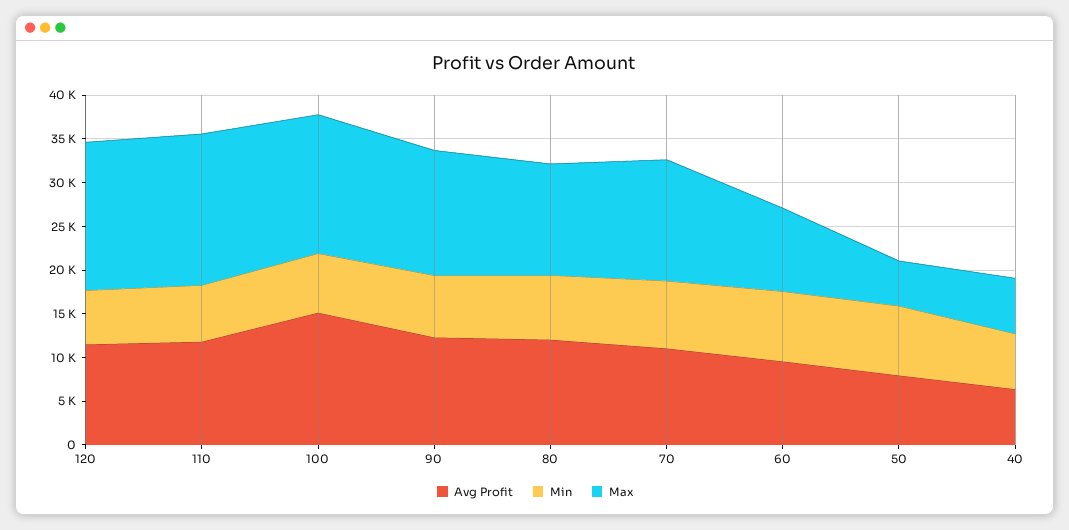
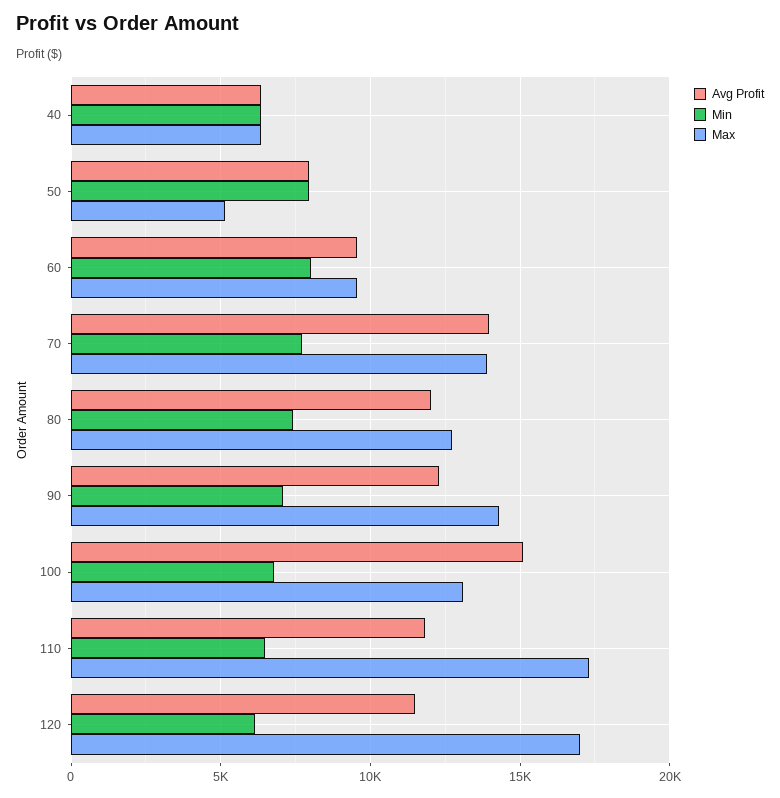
  {
    "Avg Profit": {
      "120": 11500,
      "110": 12000,
      "100": 15000,
      "90": 12500,
      "80": 12000,
-     "70": 11000,
+     "70": 14000,
      "60": 9500,
      "50": 8000,
      "40": 6500
    },
    "Min": {
      "120": 6000,
      "110": 6500,
      "100": 7000,
      "90": 7000,
      "80": 7500,
      "70": 7500,
      "60": 8000,
      "50": 8000,
      "40": 6500
    },
    "Max": {
      "120": 17000,
      "110": 17500,
-     "100": 16000,
+     "100": 13000,
      "90": 14500,
      "80": 12500,
      "70": 14000,
      "60": 9500,
      "50": 5000,
      "40": 6500
    }
  }

